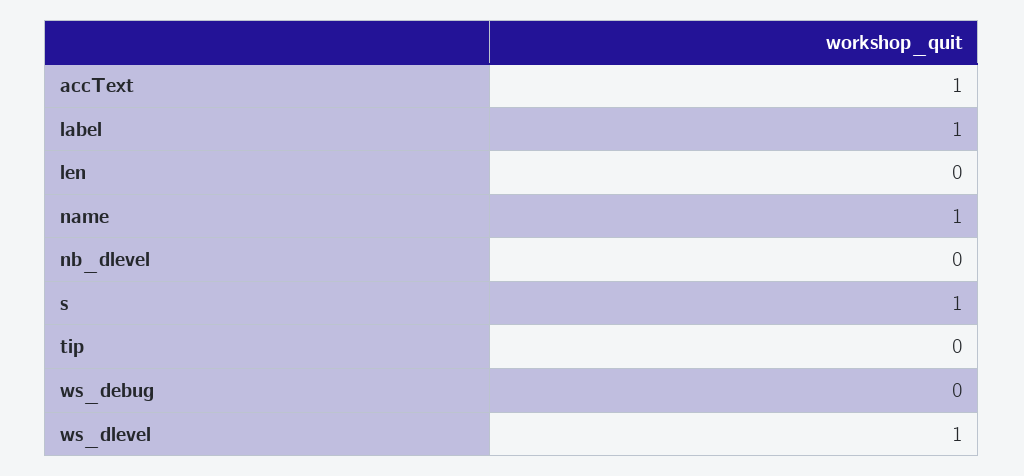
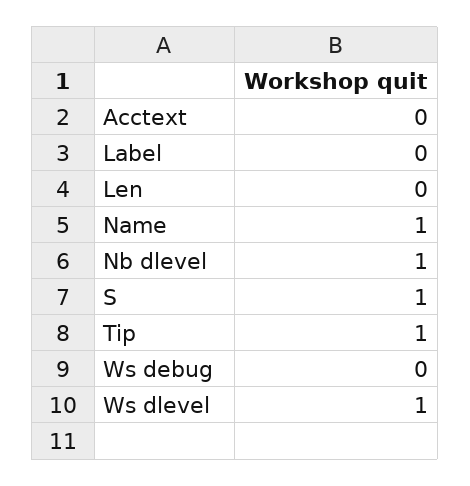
  {
-   "accText": 1,
+   "accText": 0,
-   "label": 1,
+   "label": 0,
    "len": 0,
    "name": 1,
-   "nb_dlevel": 0,
+   "nb_dlevel": 1,
    "s": 1,
-   "tip": 0,
+   "tip": 1,
    "ws_debug": 0,
    "ws_dlevel": 1
  }

